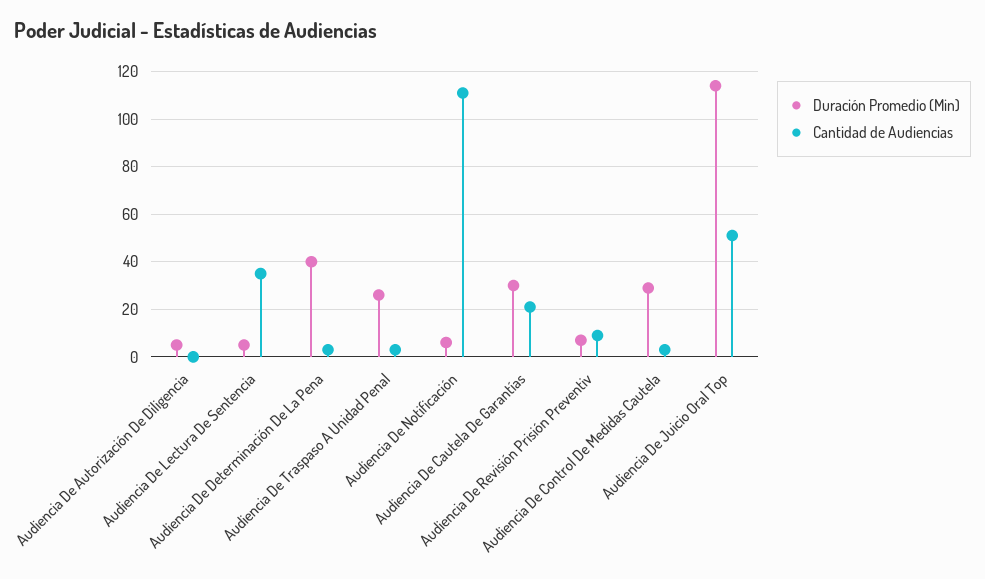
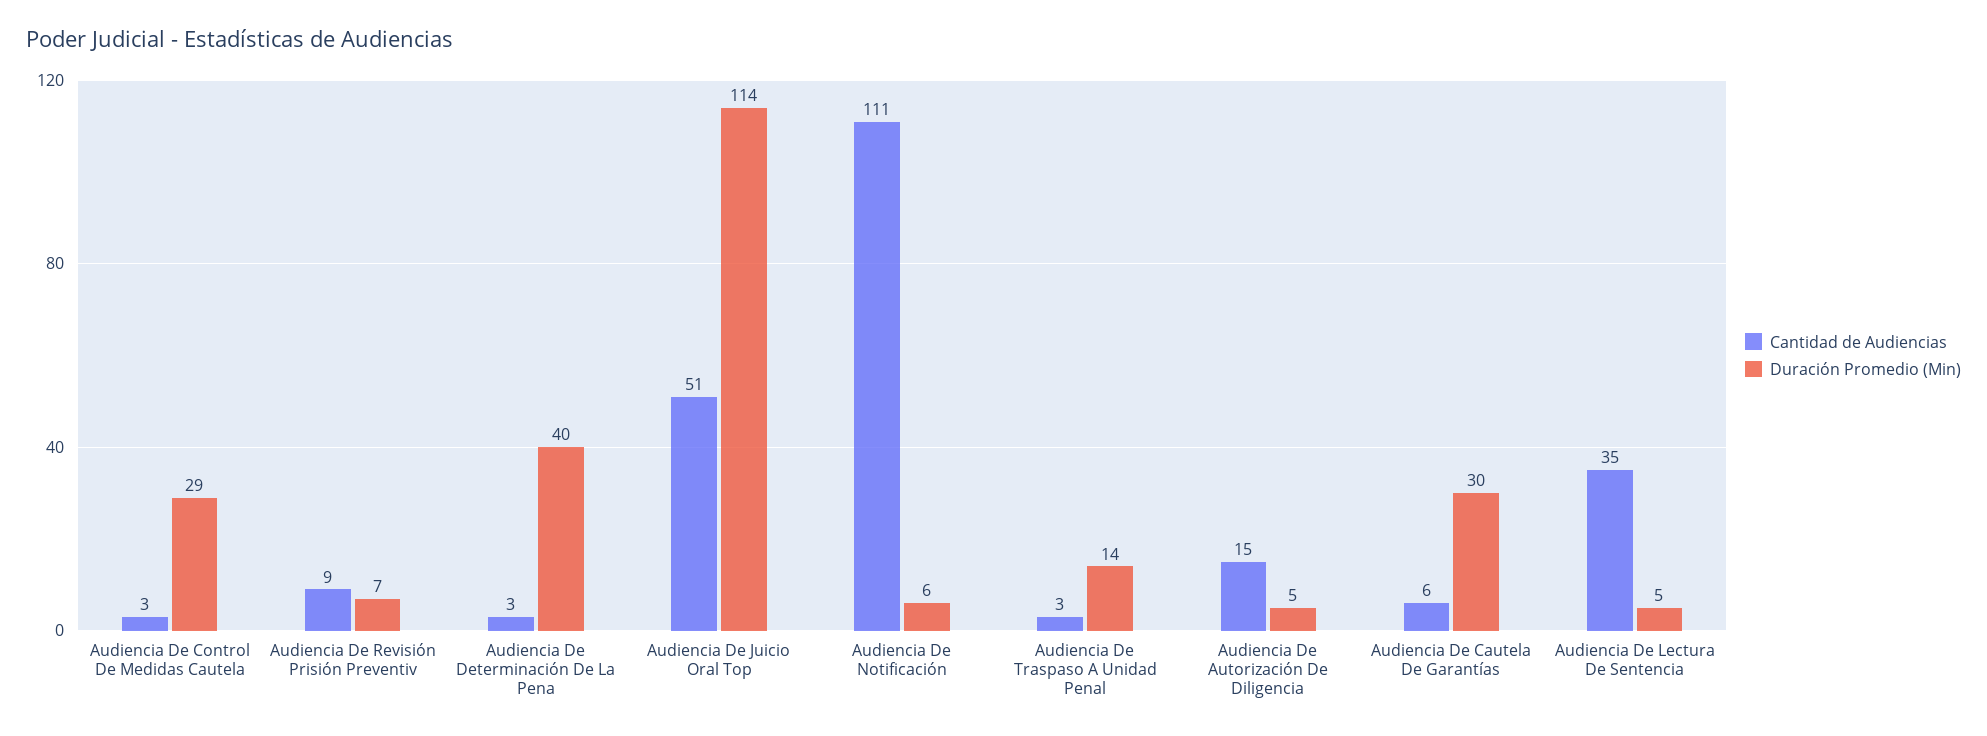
  {
    "Duración Promedio (Min)": {
      "Audiencia De Autorización De Diligencia": 5,
      "Audiencia De Lectura De Sentencia": 5,
      "Audiencia De Determinación De La Pena": 40,
-     "Audiencia De Traspaso A Unidad Penal": 25,
+     "Audiencia De Traspaso A Unidad Penal": 14,
      "Audiencia De Notificación": 6,
      "Audiencia De Cautela De Garantías": 30,
      "Audiencia De Revisión Prisión Preventiv": 7,
      "Audiencia De Control De Medidas Cautela": 29,
      "Audiencia De Juicio Oral Top": 114
    },
    "Cantidad de Audiencias": {
-     "Audiencia De Autorización De Diligencia": 0,
+     "Audiencia De Autorización De Diligencia": 15,
      "Audiencia De Lectura De Sentencia": 35,
      "Audiencia De Determinación De La Pena": 3,
      "Audiencia De Traspaso A Unidad Penal": 3,
      "Audiencia De Notificación": 111,
-     "Audiencia De Cautela De Garantías": 20,
+     "Audiencia De Cautela De Garantías": 6,
      "Audiencia De Revisión Prisión Preventiv": 9,
      "Audiencia De Control De Medidas Cautela": 3,
      "Audiencia De Juicio Oral Top": 51
    }
  }

